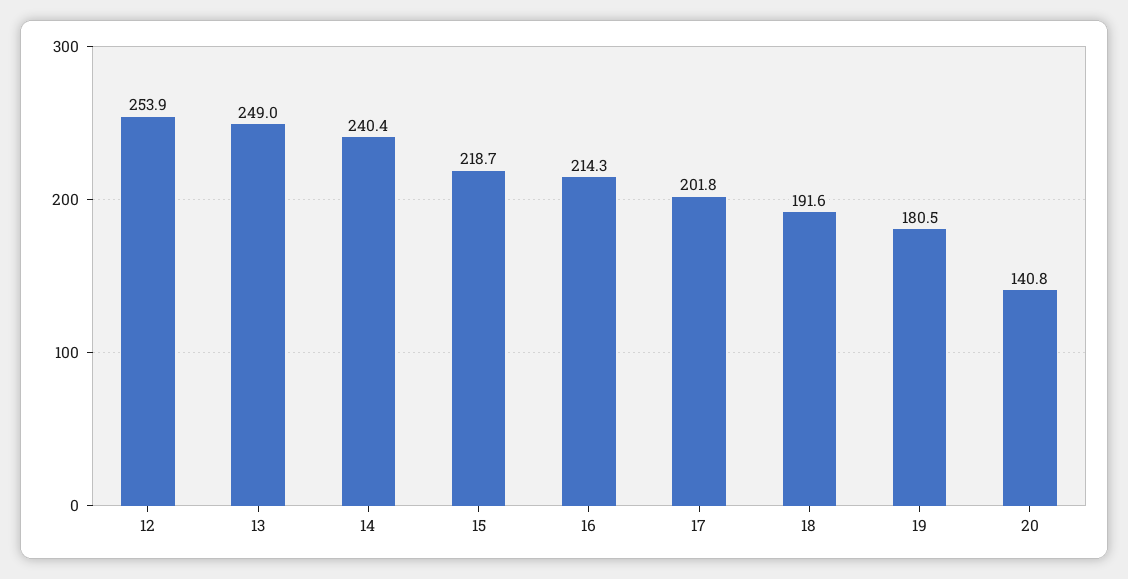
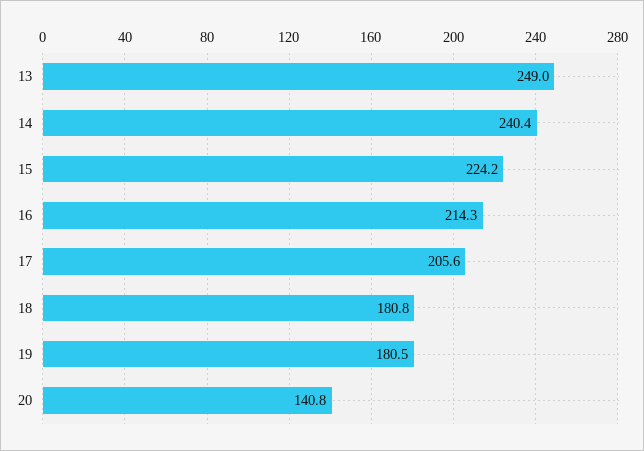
  {
-   "12": 253.9,
    "13": 249,
    "14": 240.4,
-   "15": 218.7,
+   "15": 224.2,
    "16": 214.3,
-   "17": 201.8,
+   "17": 205.6,
-   "18": 191.6,
+   "18": 180.8,
    "19": 180.5,
    "20": 140.8
  }

